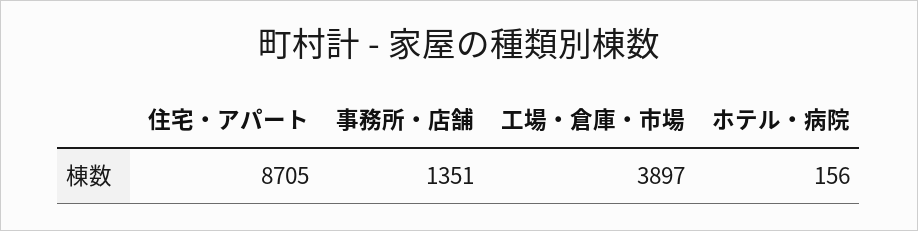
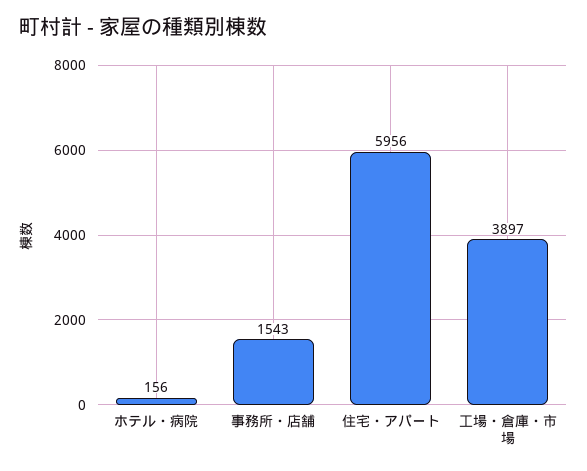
  {
-   "住宅・アパート": 8705,
+   "住宅・アパート": 5956,
-   "事務所・店舗": 1351,
+   "事務所・店舗": 1543,
    "工場・倉庫・市場": 3897,
    "ホテル・病院": 156
  }

